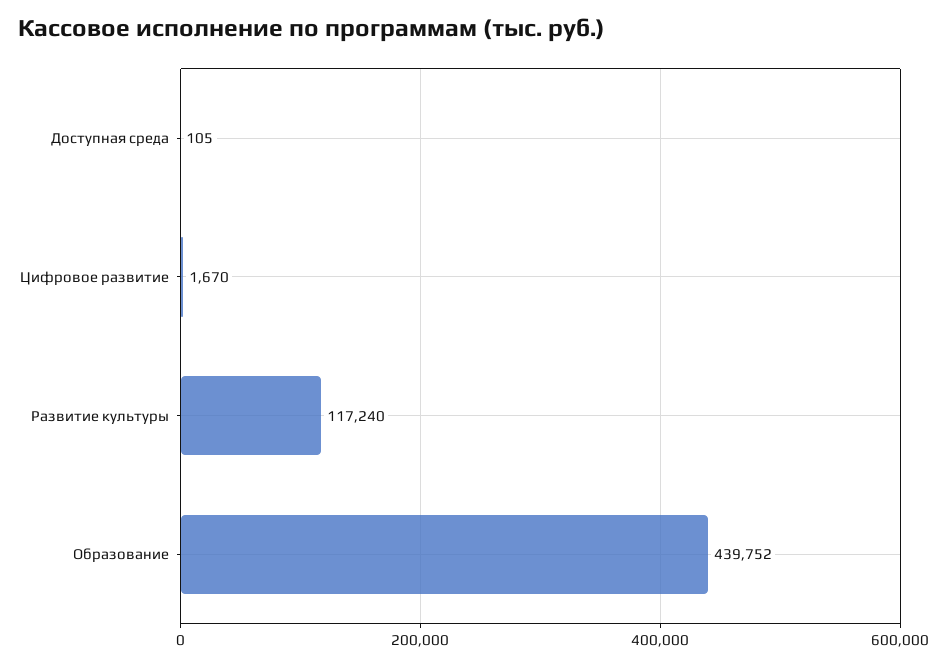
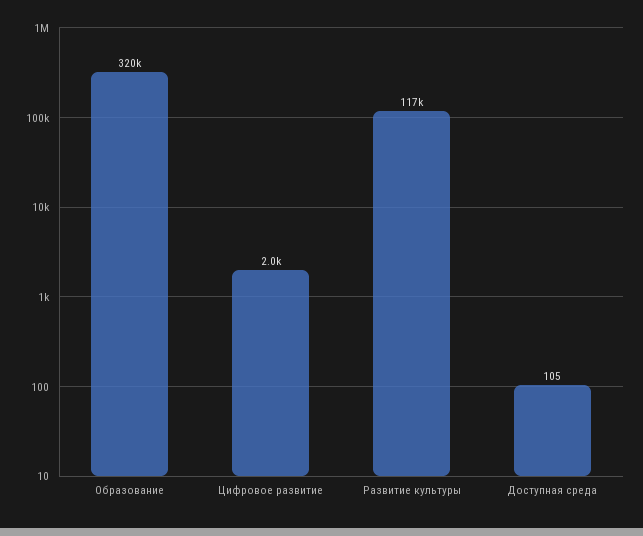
  {
    "Доступная среда": 105,
-   "Цифровое развитие": 1670,
+   "Цифровое развитие": 2000,
    "Развитие культуры": 117240,
-   "Образование": 439752
+   "Образование": 320000
  }

